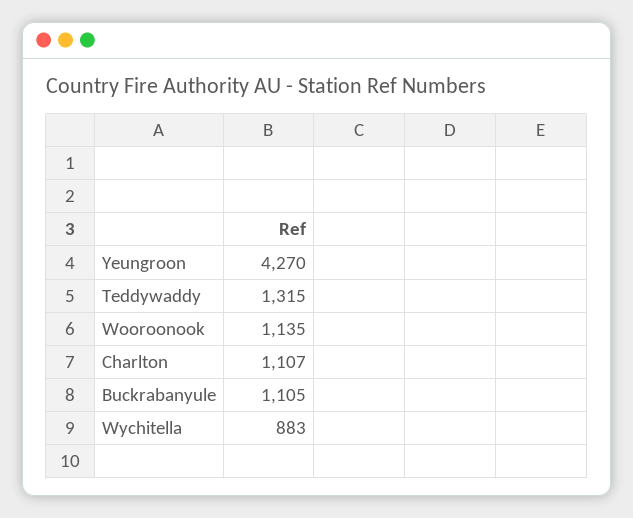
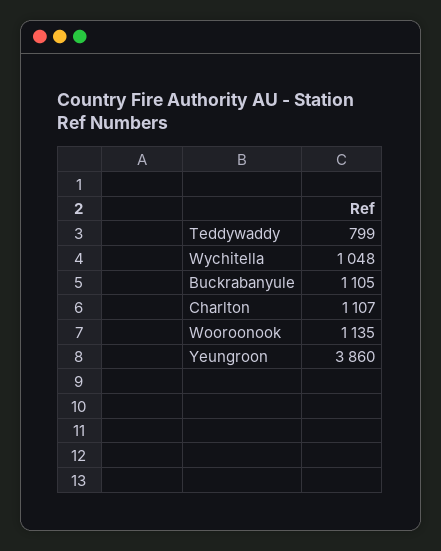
  {
-   "Yeungroon": 4270,
+   "Yeungroon": 3860,
-   "Teddywaddy": 1315,
+   "Teddywaddy": 799,
    "Wooroonook": 1135,
    "Charlton": 1107,
    "Buckrabanyule": 1105,
-   "Wychitella": 883
+   "Wychitella": 1048
  }

